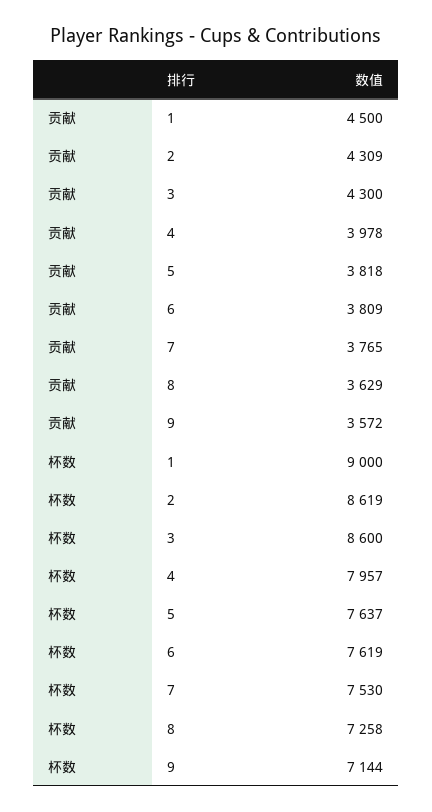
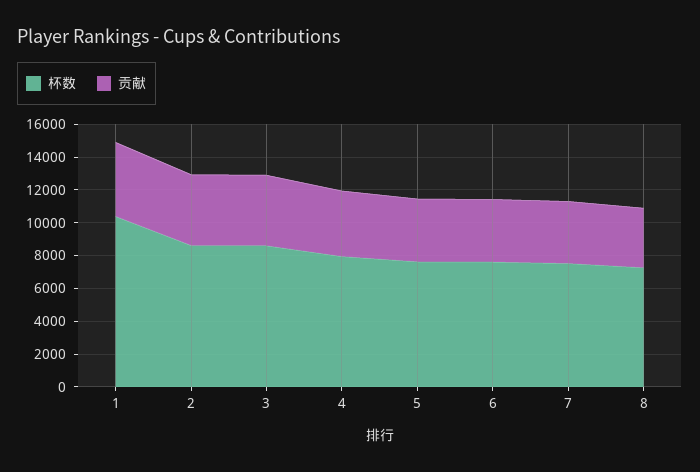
  {
    "贡献": {
      "1": 4500,
      "2": 4309,
      "3": 4300,
      "4": 3978,
      "5": 3818,
      "6": 3809,
      "7": 3765,
-     "8": 3629,
+     "8": 3629
-     "9": 3572
    },
    "杯数": {
-     "1": 9000,
+     "1": 10500,
      "2": 8619,
      "3": 8600,
      "4": 7957,
      "5": 7637,
      "6": 7619,
      "7": 7530,
-     "8": 7258,
+     "8": 7258
-     "9": 7144
    }
  }

